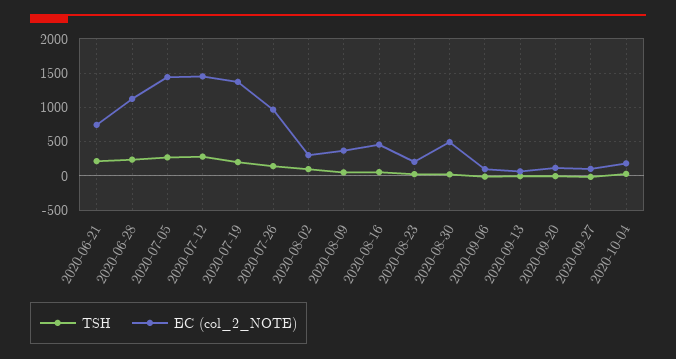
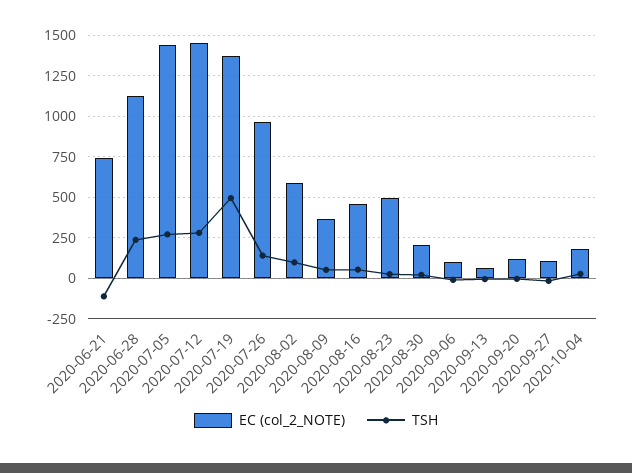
  {
    "TSH": {
-     "2020-06-21": 200,
+     "2020-06-21": -100,
      "2020-06-28": 250,
      "2020-07-05": 250,
      "2020-07-12": 300,
-     "2020-07-19": 200,
+     "2020-07-19": 500,
      "2020-07-26": 150,
      "2020-08-02": 100,
      "2020-08-09": 50,
      "2020-08-16": 50,
      "2020-08-23": 50,
      "2020-08-30": 0,
      "2020-09-06": 0,
      "2020-09-13": 0,
      "2020-09-20": 0,
      "2020-09-27": 0,
      "2020-10-04": 50
    },
    "EC (col_2_NOTE)": {
      "2020-06-21": 750,
      "2020-06-28": 1100,
      "2020-07-05": 1450,
      "2020-07-12": 1450,
      "2020-07-19": 1350,
      "2020-07-26": 950,
-     "2020-08-02": 300,
+     "2020-08-02": 600,
      "2020-08-09": 350,
      "2020-08-16": 450,
-     "2020-08-23": 200,
+     "2020-08-23": 500,
-     "2020-08-30": 500,
+     "2020-08-30": 200,
      "2020-09-06": 100,
      "2020-09-13": 50,
      "2020-09-20": 100,
      "2020-09-27": 100,
      "2020-10-04": 200
    }
  }

